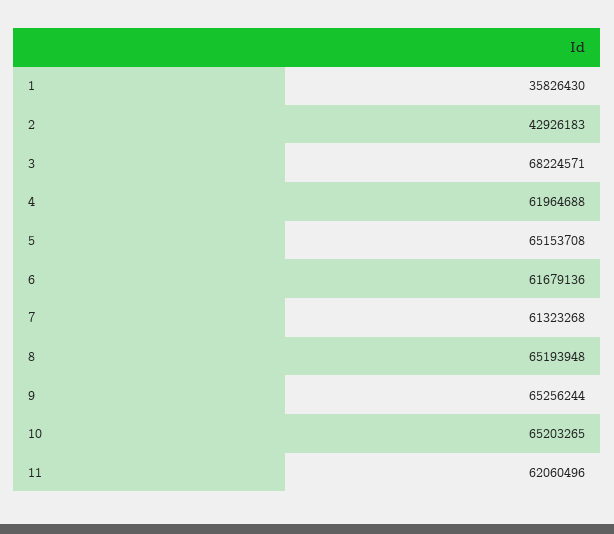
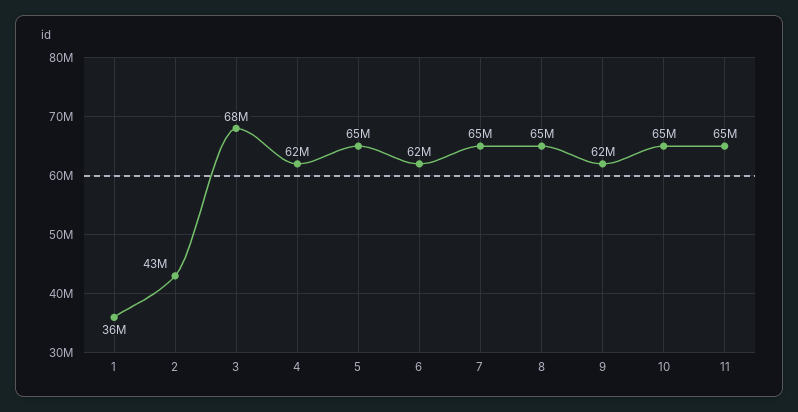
  {
    "1": 35826430,
    "2": 42926183,
    "3": 68224571,
    "4": 61964688,
    "5": 65153708,
    "6": 61679136,
-   "7": 61323268,
+   "7": 65000000,
    "8": 65193948,
-   "9": 65256244,
+   "9": 62000000,
    "10": 65203265,
-   "11": 62060496
+   "11": 65000000
  }

